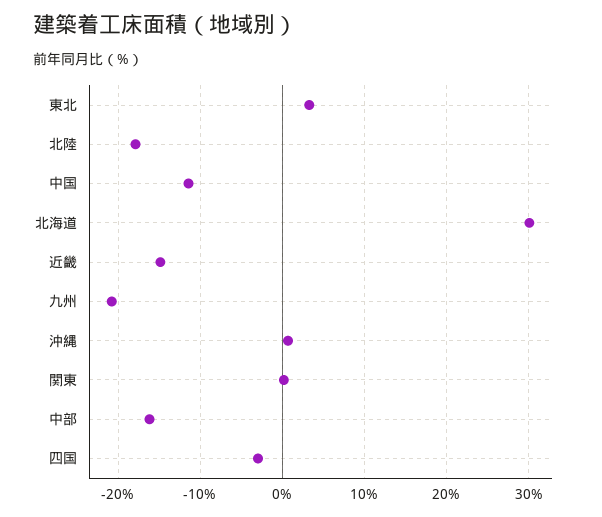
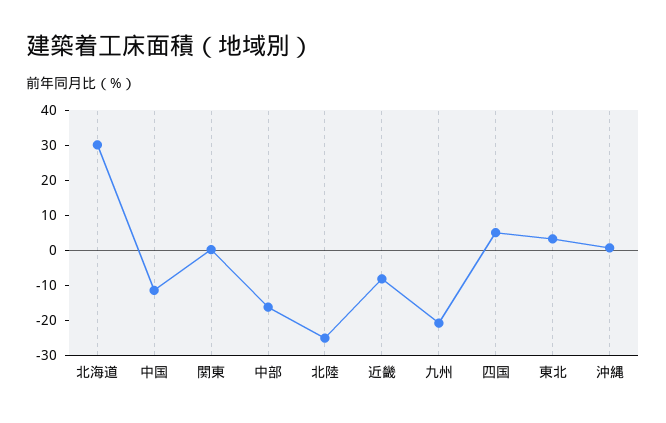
  {
    "東北": 3,
-   "北陸": -18,
+   "北陸": -25,
    "中国": -11,
    "北海道": 30,
-   "近畿": -15,
+   "近畿": -7.5,
    "九州": -21,
    "沖縄": 1,
    "関東": 0,
    "中部": -16,
-   "四国": -3
+   "四国": 5
  }

